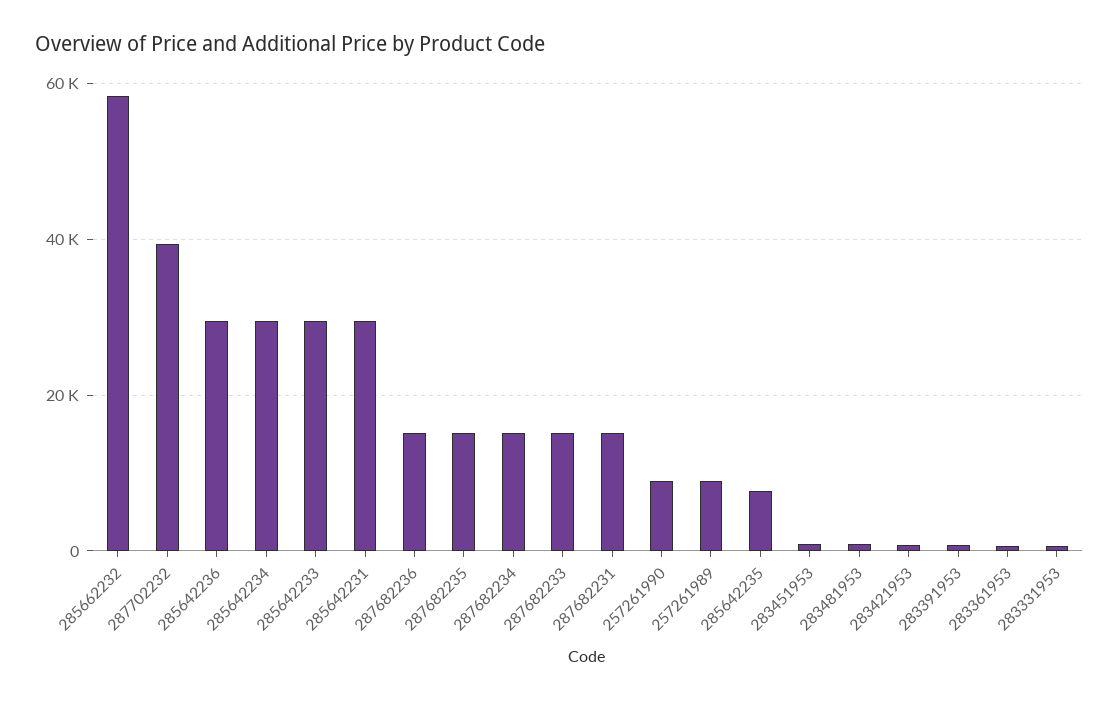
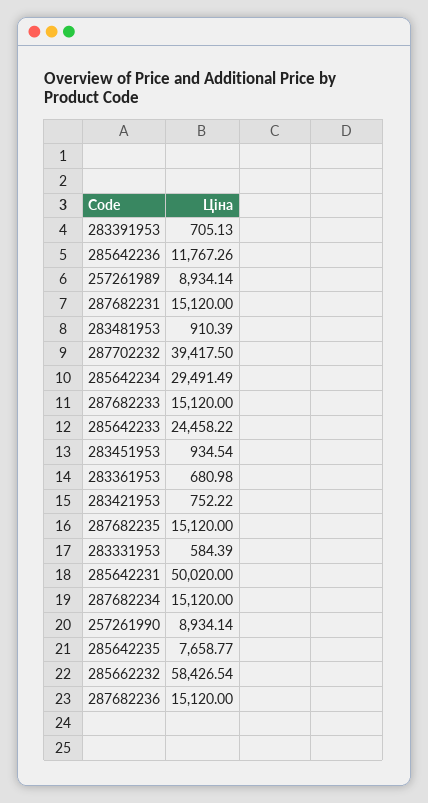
  {
    "285662232": 58426.54,
    "287702232": 39417.5,
-   "285642236": 30000,
+   "285642236": 11767.26,
    "285642234": 29491.49,
-   "285642233": 30000,
+   "285642233": 24458.22,
-   "285642231": 30000,
+   "285642231": 50020,
    "287682236": 15120,
    "287682235": 15120,
    "287682234": 15120,
    "287682233": 15120,
    "287682231": 15120,
    "257261990": 8934.14,
    "257261989": 8934.14,
    "285642235": 7658.77,
    "283451953": 934.54,
    "283481953": 910.39,
    "283421953": 752.22,
    "283391953": 705.13,
    "283361953": 680.98,
    "283331953": 584.39
  }

